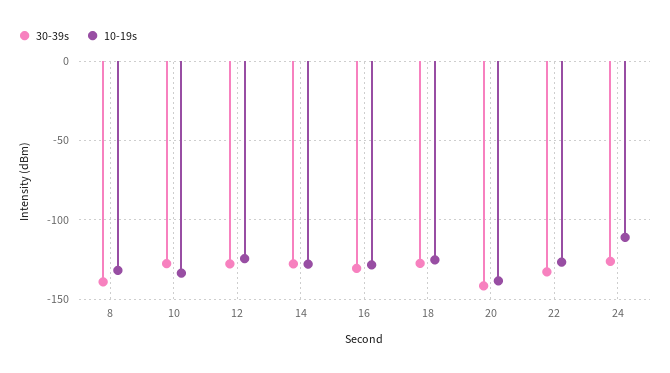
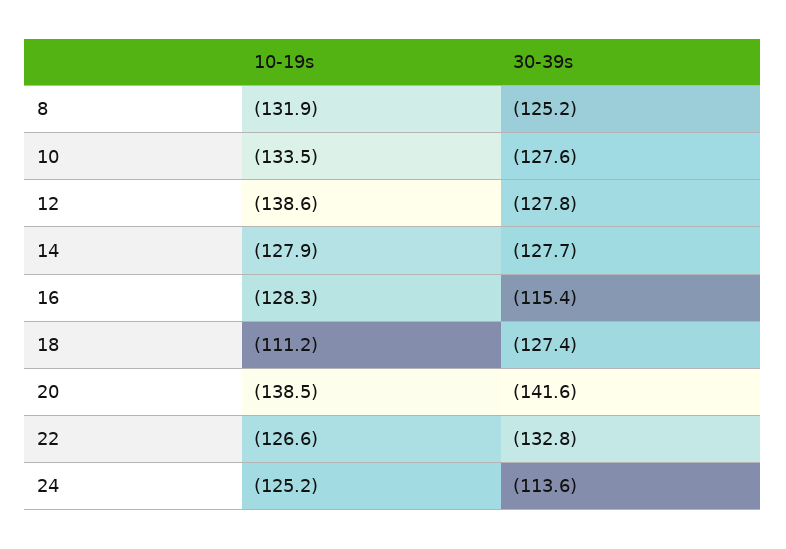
  {
    "30-39s": {
-     "8": -140,
+     "8": -125.2,
      "10": -127.6,
      "12": -127.8,
      "14": -127.7,
-     "16": -130,
+     "16": -115.4,
      "18": -127.4,
      "20": -141.6,
      "22": -132.8,
-     "24": -125
+     "24": -113.6
    },
    "10-19s": {
      "8": -131.9,
      "10": -133.5,
-     "12": -125,
+     "12": -138.6,
      "14": -127.9,
      "16": -128.3,
-     "18": -125,
+     "18": -111.2,
      "20": -138.5,
      "22": -126.6,
-     "24": -110
+     "24": -125.2
    }
  }

